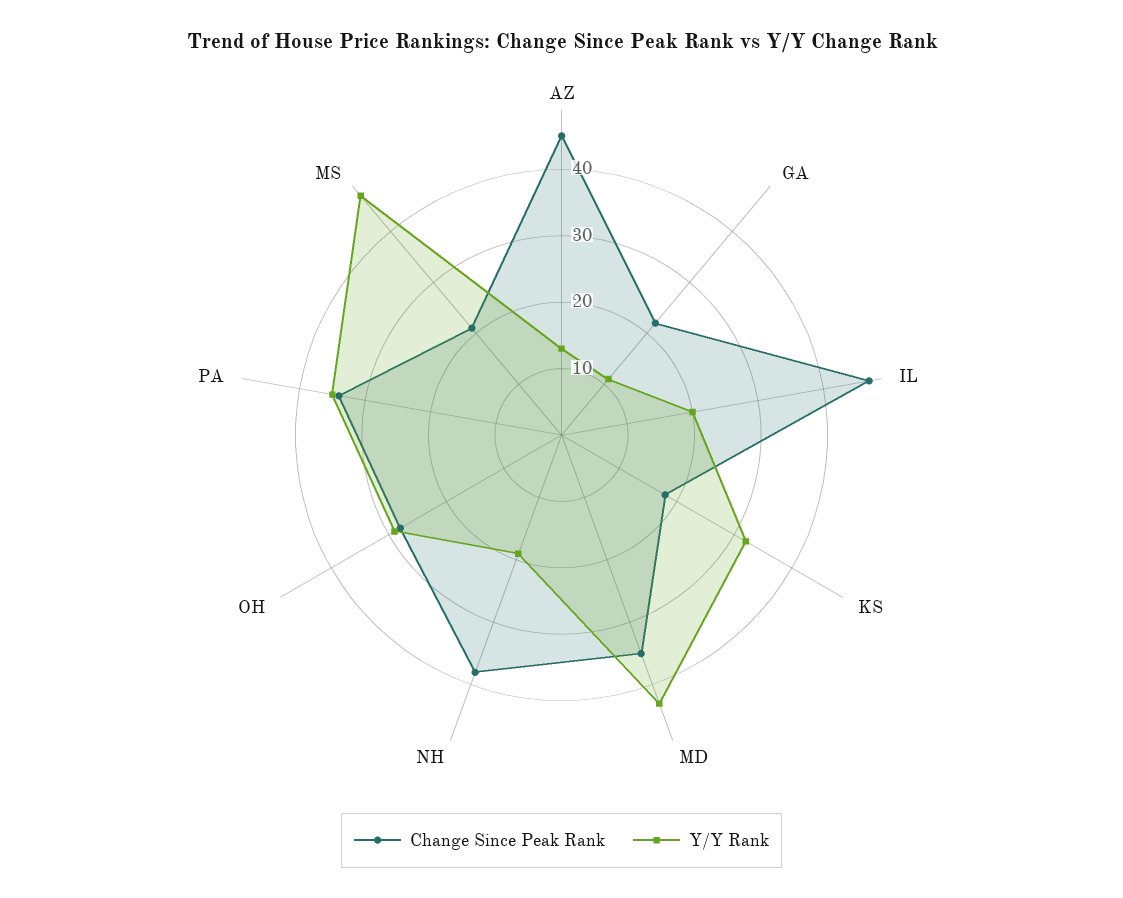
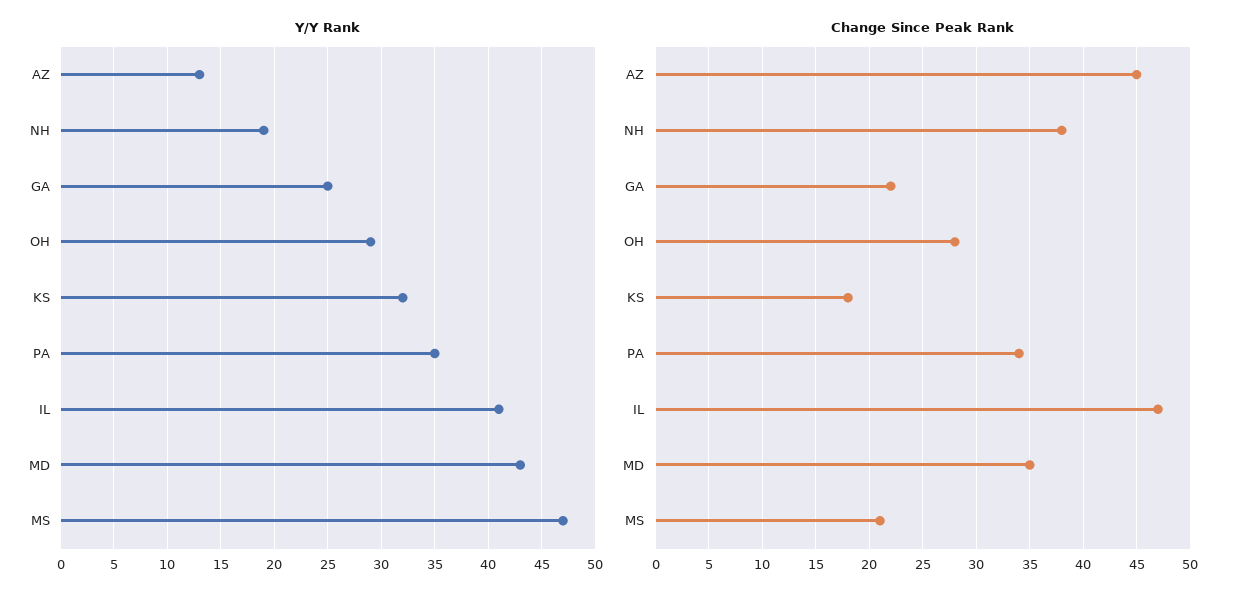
  {
    "Change Since Peak Rank": {
      "AZ": 45,
      "GA": 22,
      "IL": 47,
      "KS": 18,
      "MD": 35,
      "NH": 38,
      "OH": 28,
      "PA": 34,
      "MS": 21
    },
    "Y/Y Rank": {
      "AZ": 13,
-     "GA": 10,
+     "GA": 25,
-     "IL": 20,
+     "IL": 41,
      "KS": 32,
      "MD": 43,
      "NH": 19,
      "OH": 29,
      "PA": 35,
      "MS": 47
    }
  }

